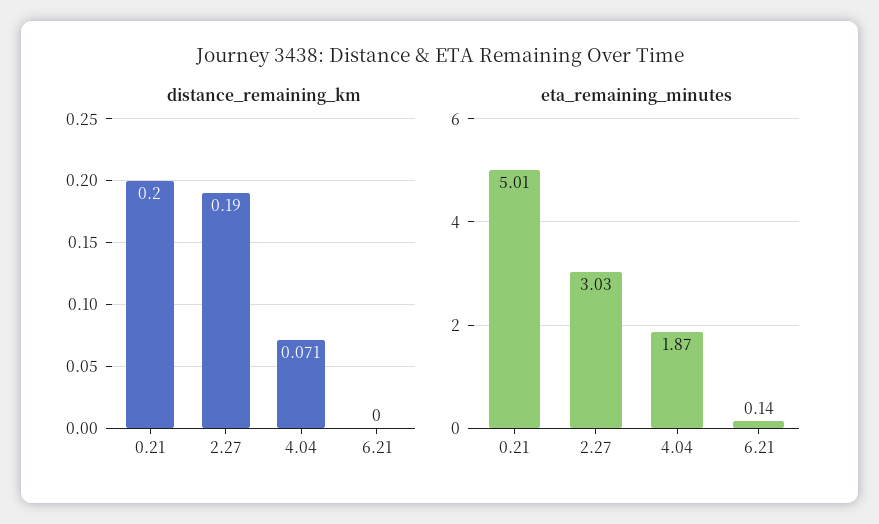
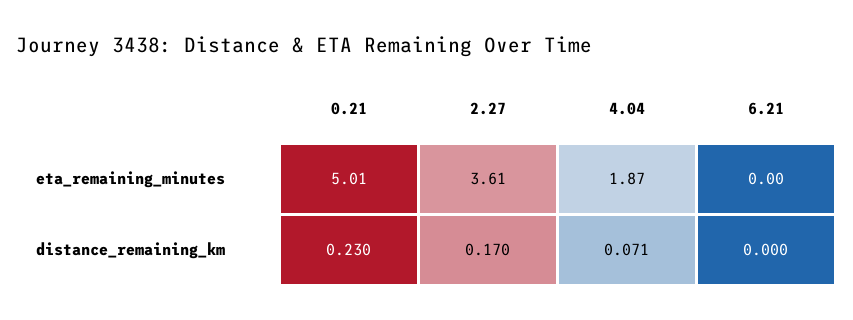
  {
    "distance_remaining_km": {
-     "0.21": 0.2,
+     "0.21": 0.23,
-     "2.27": 0.19,
+     "2.27": 0.17,
      "4.04": 0.071,
      "6.21": 0
    },
    "eta_remaining_minutes": {
      "0.21": 5.01,
-     "2.27": 3.03,
+     "2.27": 3.61,
      "4.04": 1.87,
-     "6.21": 0.14
+     "6.21": 0
    }
  }

